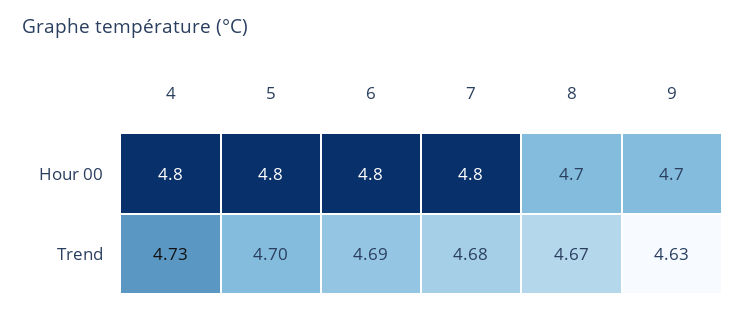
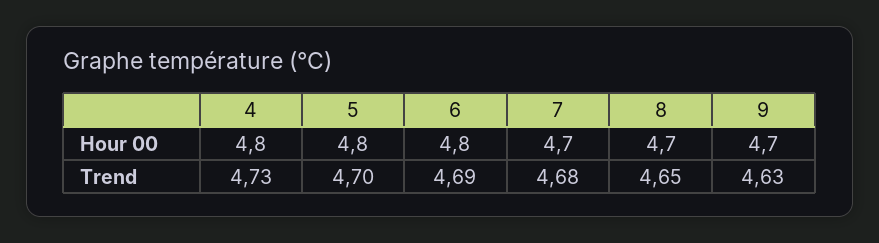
  {
    "4": {
      "Hour 00": 4.8,
      "Trend": 4.73
    },
    "5": {
      "Hour 00": 4.8,
      "Trend": 4.7
    },
    "6": {
      "Hour 00": 4.8,
      "Trend": 4.69
    },
    "7": {
-     "Hour 00": 4.8,
+     "Hour 00": 4.7,
      "Trend": 4.68
    },
    "8": {
      "Hour 00": 4.7,
-     "Trend": 4.67
+     "Trend": 4.65
    },
    "9": {
      "Hour 00": 4.7,
      "Trend": 4.63
    }
  }

